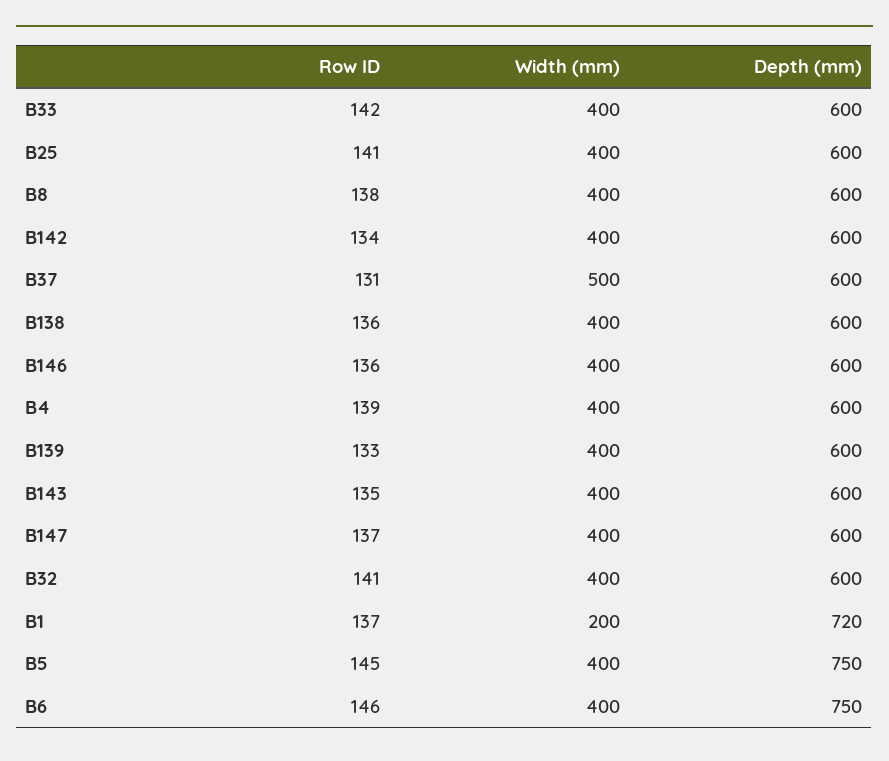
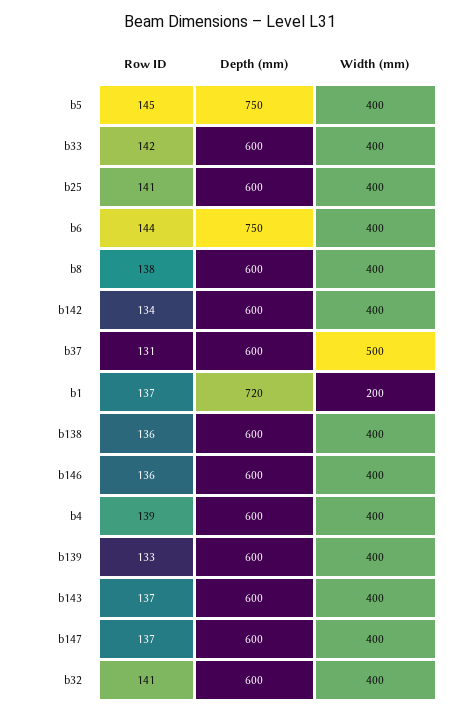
  {
    "Row ID": {
      "B33": 142,
      "B25": 141,
      "B8": 138,
      "B142": 134,
      "B37": 131,
      "B138": 136,
      "B146": 136,
      "B4": 139,
      "B139": 133,
-     "B143": 135,
+     "B143": 137,
      "B147": 137,
      "B32": 141,
      "B1": 137,
      "B5": 145,
-     "B6": 146
+     "B6": 144
    },
    "Width (mm)": {
      "B33": 400,
      "B25": 400,
      "B8": 400,
      "B142": 400,
      "B37": 500,
      "B138": 400,
      "B146": 400,
      "B4": 400,
      "B139": 400,
      "B143": 400,
      "B147": 400,
      "B32": 400,
      "B1": 200,
      "B5": 400,
      "B6": 400
    },
    "Depth (mm)": {
      "B33": 600,
      "B25": 600,
      "B8": 600,
      "B142": 600,
      "B37": 600,
      "B138": 600,
      "B146": 600,
      "B4": 600,
      "B139": 600,
      "B143": 600,
      "B147": 600,
      "B32": 600,
      "B1": 720,
      "B5": 750,
      "B6": 750
    }
  }

